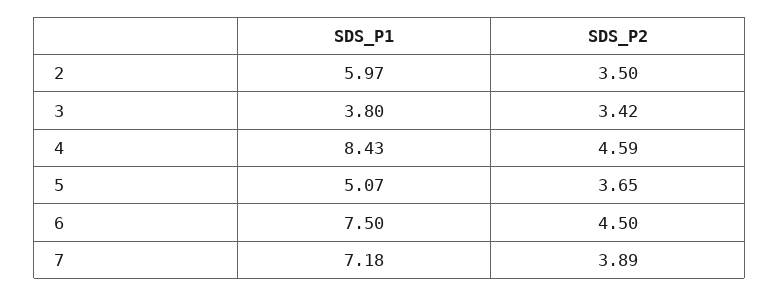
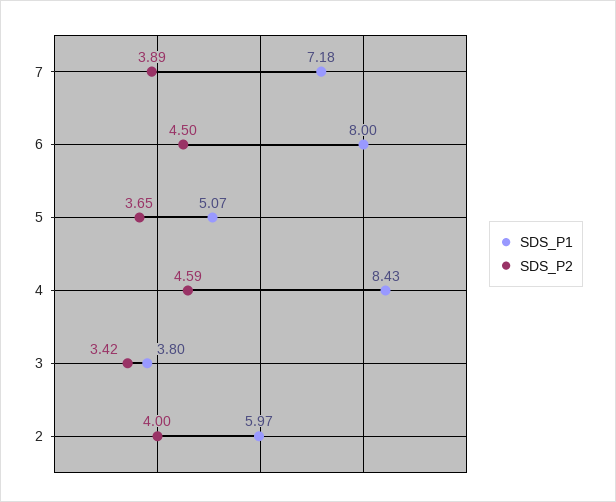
  {
    "SDS_P1": {
      "2": 5.97,
      "3": 3.8,
      "4": 8.43,
      "5": 5.07,
-     "6": 7.5,
+     "6": 8,
      "7": 7.18
    },
    "SDS_P2": {
-     "2": 3.5,
+     "2": 4,
      "3": 3.42,
      "4": 4.59,
      "5": 3.65,
      "6": 4.5,
      "7": 3.89
    }
  }

